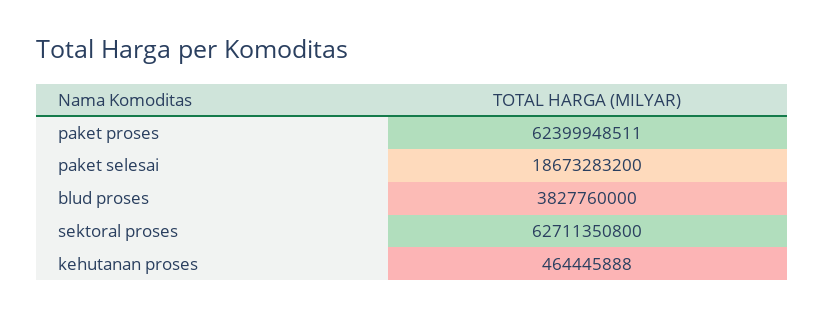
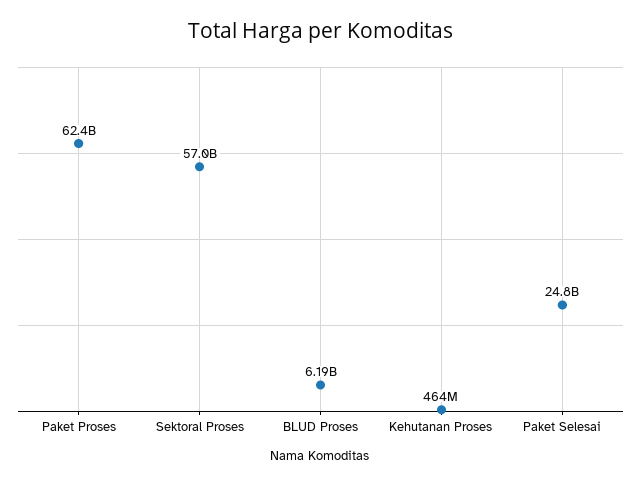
  {
    "paket proses": 62399948511,
-   "paket selesai": 18673283200,
+   "paket selesai": 24800000000,
-   "blud proses": 3827760000,
+   "blud proses": 6190000000,
-   "sektoral proses": 62711350800,
+   "sektoral proses": 57000000000,
    "kehutanan proses": 464445888
  }

